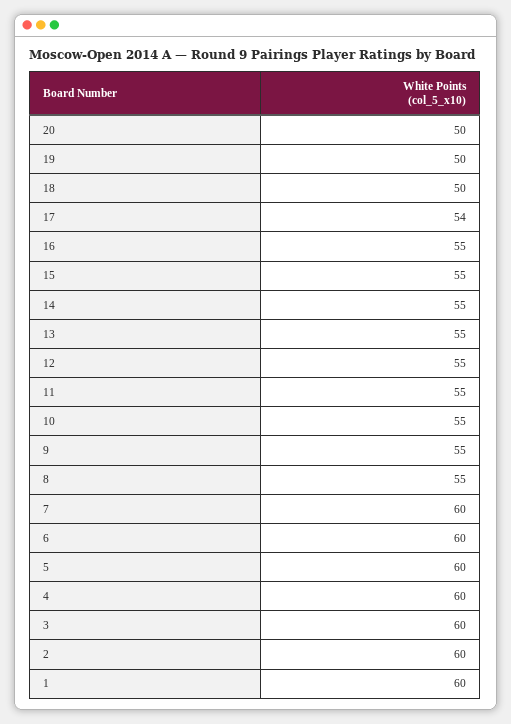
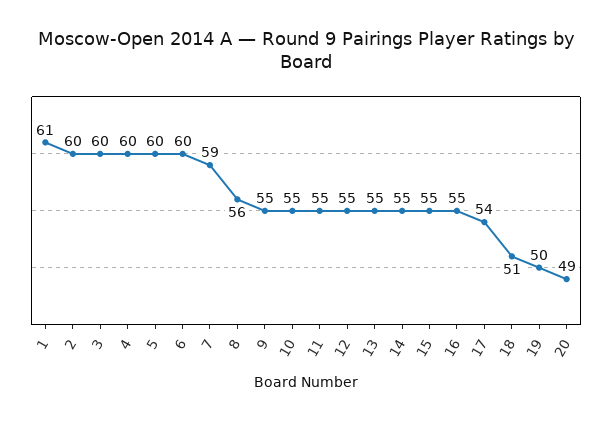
  {
-   "20": 50,
+   "20": 49,
    "19": 50,
-   "18": 50,
+   "18": 51,
    "17": 54,
    "16": 55,
    "15": 55,
    "14": 55,
    "13": 55,
    "12": 55,
    "11": 55,
    "10": 55,
    "9": 55,
-   "8": 55,
+   "8": 56,
-   "7": 60,
+   "7": 59,
    "6": 60,
    "5": 60,
    "4": 60,
    "3": 60,
    "2": 60,
-   "1": 60
+   "1": 61
  }

